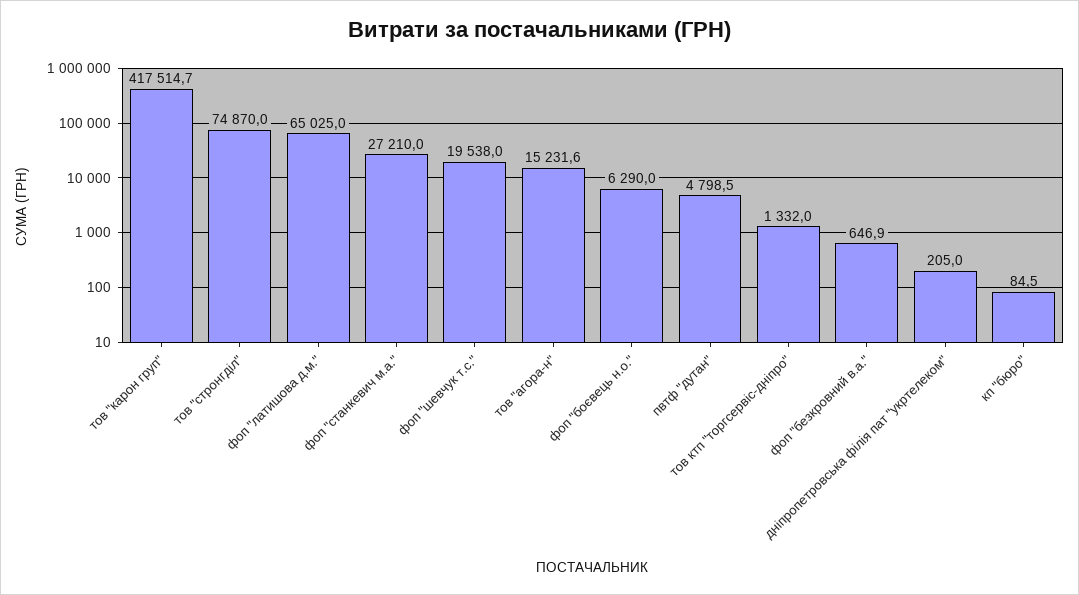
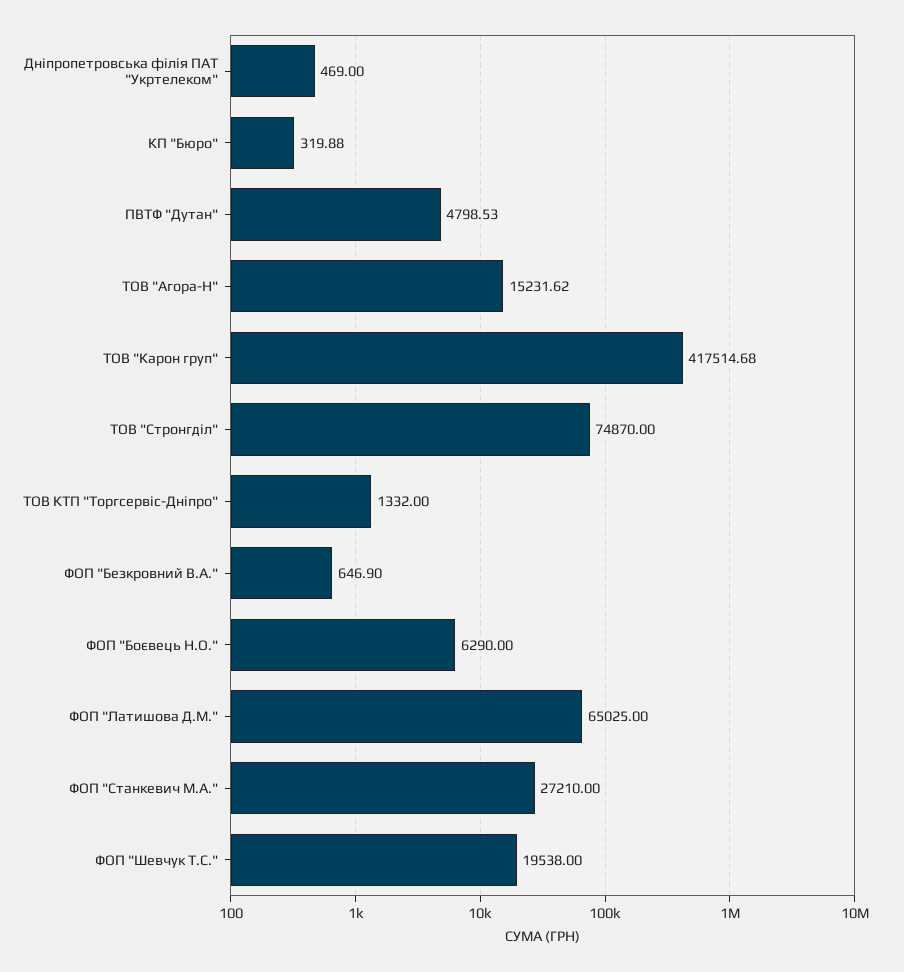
  {
    "тов \"карон груп\"": 417514.68,
    "тов \"стронгділ\"": 74870,
    "фоп \"латишова д.м.\"": 65025,
    "фоп \"станкевич м.а.\"": 27210,
    "фоп \"шевчук т.с.\"": 19538,
    "тов \"агора-н\"": 15231.62,
    "фоп \"боєвець н.о.\"": 6290,
    "пвтф \"дутан\"": 4798.53,
    "тов ктп \"торгсервіс-дніпро\"": 1332,
    "фоп \"безкровний в.а.\"": 646.9,
-   "дніпропетровська філія пат \"укртелеком\"": 205,
+   "дніпропетровська філія пат \"укртелеком\"": 469,
-   "кп \"бюро\"": 84.5
+   "кп \"бюро\"": 319.88
  }

